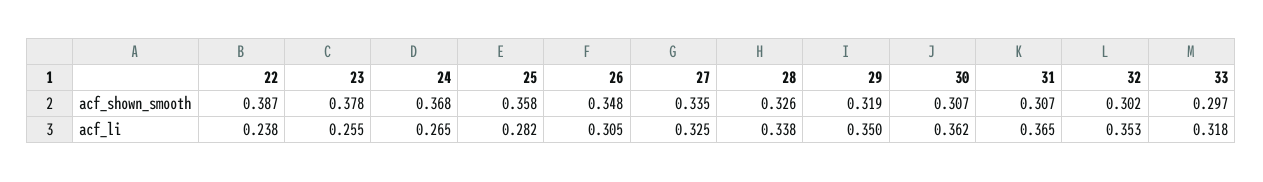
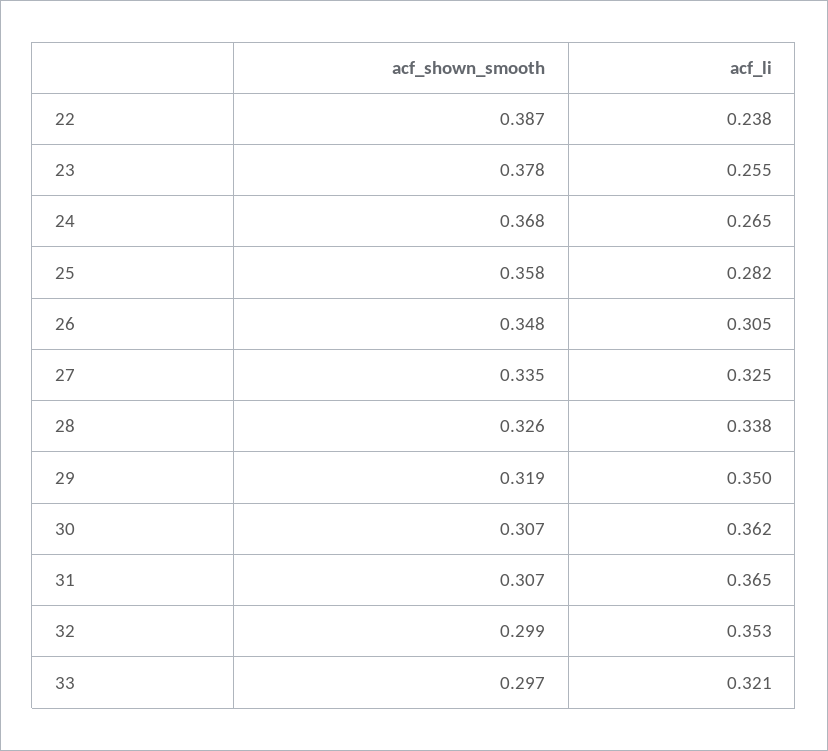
  {
    "22": {
      "acf_shown_smooth": 0.387,
      "acf_li": 0.238
    },
    "23": {
      "acf_shown_smooth": 0.378,
      "acf_li": 0.255
    },
    "24": {
      "acf_shown_smooth": 0.368,
      "acf_li": 0.265
    },
    "25": {
      "acf_shown_smooth": 0.358,
      "acf_li": 0.282
    },
    "26": {
      "acf_shown_smooth": 0.348,
      "acf_li": 0.305
    },
    "27": {
      "acf_shown_smooth": 0.335,
      "acf_li": 0.325
    },
    "28": {
      "acf_shown_smooth": 0.326,
      "acf_li": 0.338
    },
    "29": {
      "acf_shown_smooth": 0.319,
      "acf_li": 0.35
    },
    "30": {
      "acf_shown_smooth": 0.307,
      "acf_li": 0.362
    },
    "31": {
      "acf_shown_smooth": 0.307,
      "acf_li": 0.365
    },
    "32": {
-     "acf_shown_smooth": 0.302,
+     "acf_shown_smooth": 0.299,
      "acf_li": 0.353
    },
    "33": {
      "acf_shown_smooth": 0.297,
-     "acf_li": 0.318
+     "acf_li": 0.321
    }
  }

